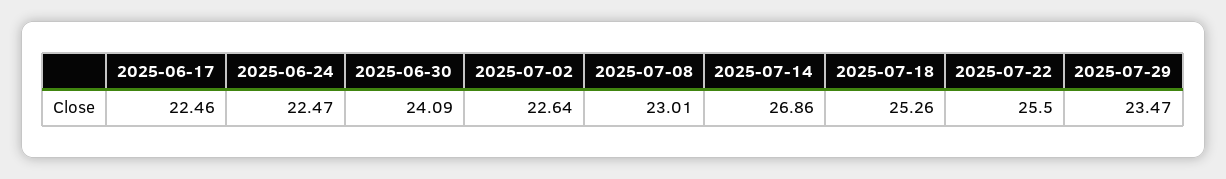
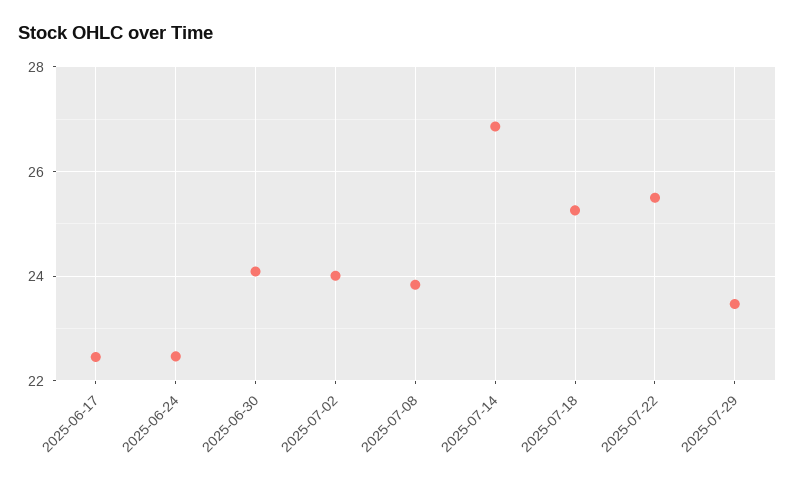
  {
    "2025-06-17": 22.46,
    "2025-06-24": 22.47,
    "2025-06-30": 24.09,
-   "2025-07-02": 22.64,
+   "2025-07-02": 24,
-   "2025-07-08": 23.01,
+   "2025-07-08": 23.8,
    "2025-07-14": 26.86,
    "2025-07-18": 25.26,
    "2025-07-22": 25.5,
    "2025-07-29": 23.47
  }

